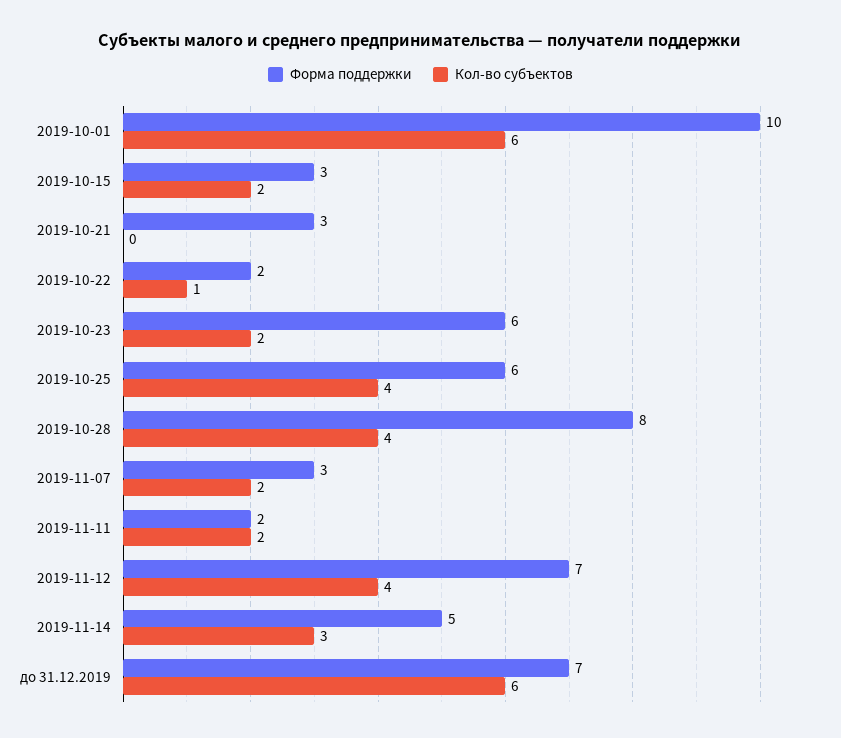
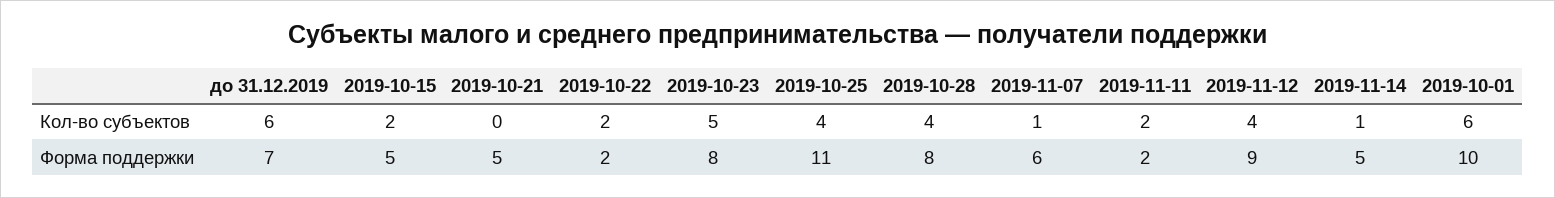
  {
    "Форма поддержки": {
      "2019-10-01": 10,
-     "2019-10-15": 3,
+     "2019-10-15": 5,
-     "2019-10-21": 3,
+     "2019-10-21": 5,
      "2019-10-22": 2,
-     "2019-10-23": 6,
+     "2019-10-23": 8,
-     "2019-10-25": 6,
+     "2019-10-25": 11,
      "2019-10-28": 8,
-     "2019-11-07": 3,
+     "2019-11-07": 6,
      "2019-11-11": 2,
-     "2019-11-12": 7,
+     "2019-11-12": 9,
      "2019-11-14": 5,
      "до 31.12.2019": 7
    },
    "Кол-во субъектов": {
      "2019-10-01": 6,
      "2019-10-15": 2,
      "2019-10-21": 0,
-     "2019-10-22": 1,
+     "2019-10-22": 2,
-     "2019-10-23": 2,
+     "2019-10-23": 5,
      "2019-10-25": 4,
      "2019-10-28": 4,
-     "2019-11-07": 2,
+     "2019-11-07": 1,
      "2019-11-11": 2,
      "2019-11-12": 4,
-     "2019-11-14": 3,
+     "2019-11-14": 1,
      "до 31.12.2019": 6
    }
  }

